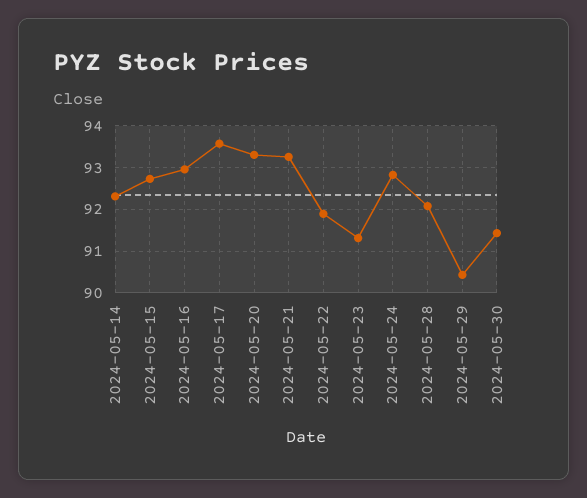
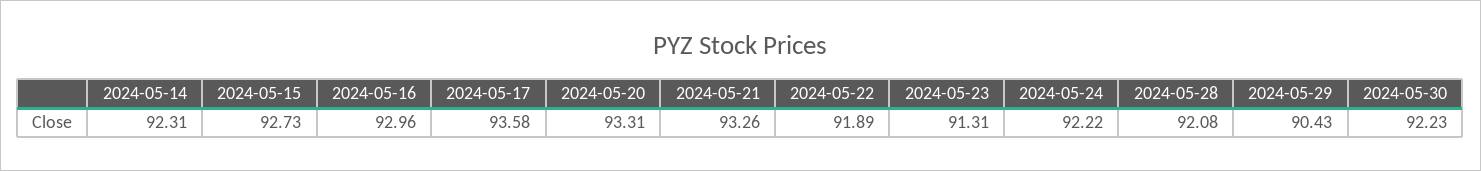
  {
    "2024-05-14": 92.31,
    "2024-05-15": 92.73,
    "2024-05-16": 92.96,
    "2024-05-17": 93.58,
    "2024-05-20": 93.31,
    "2024-05-21": 93.26,
    "2024-05-22": 91.89,
    "2024-05-23": 91.31,
-   "2024-05-24": 92.8,
+   "2024-05-24": 92.22,
    "2024-05-28": 92.08,
    "2024-05-29": 90.43,
-   "2024-05-30": 91.4
+   "2024-05-30": 92.23
  }

